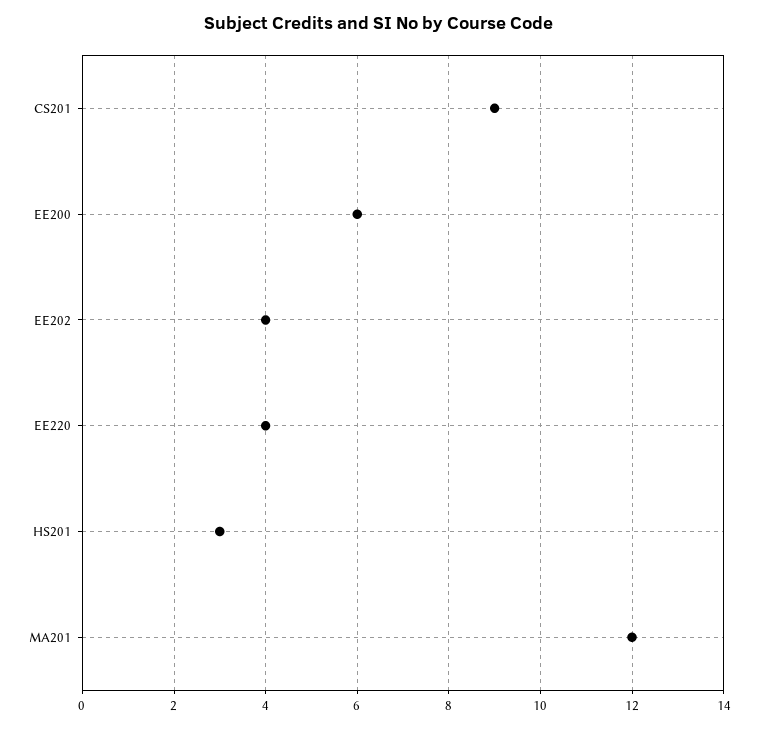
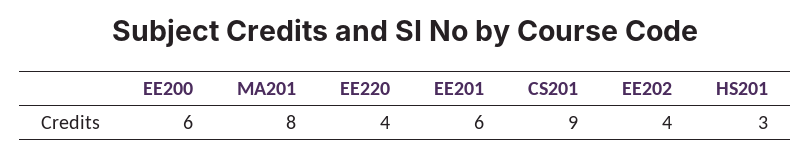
  {
    "CS201": 9,
    "EE200": 6,
    "EE202": 4,
    "EE220": 4,
    "HS201": 3,
-   "MA201": 12
+   "MA201": 8,
+   "EE201": 6
  }

